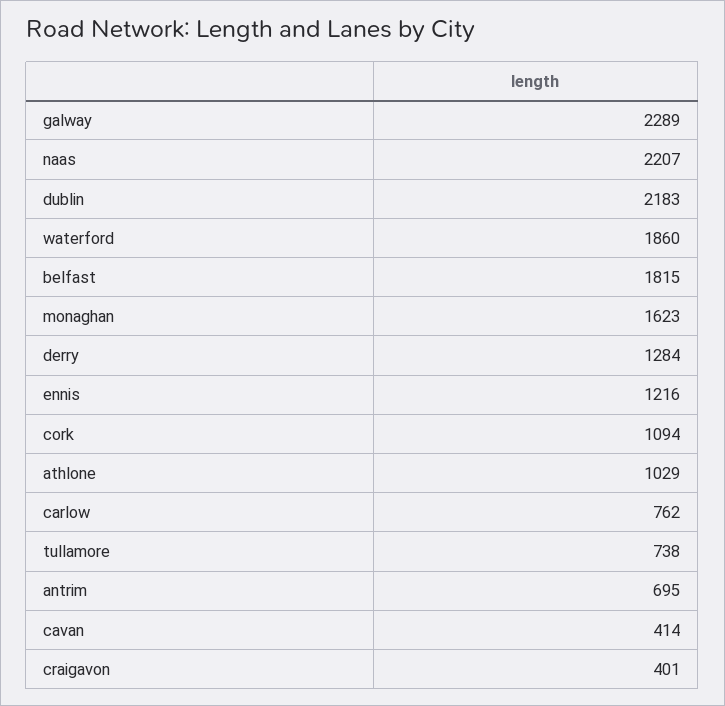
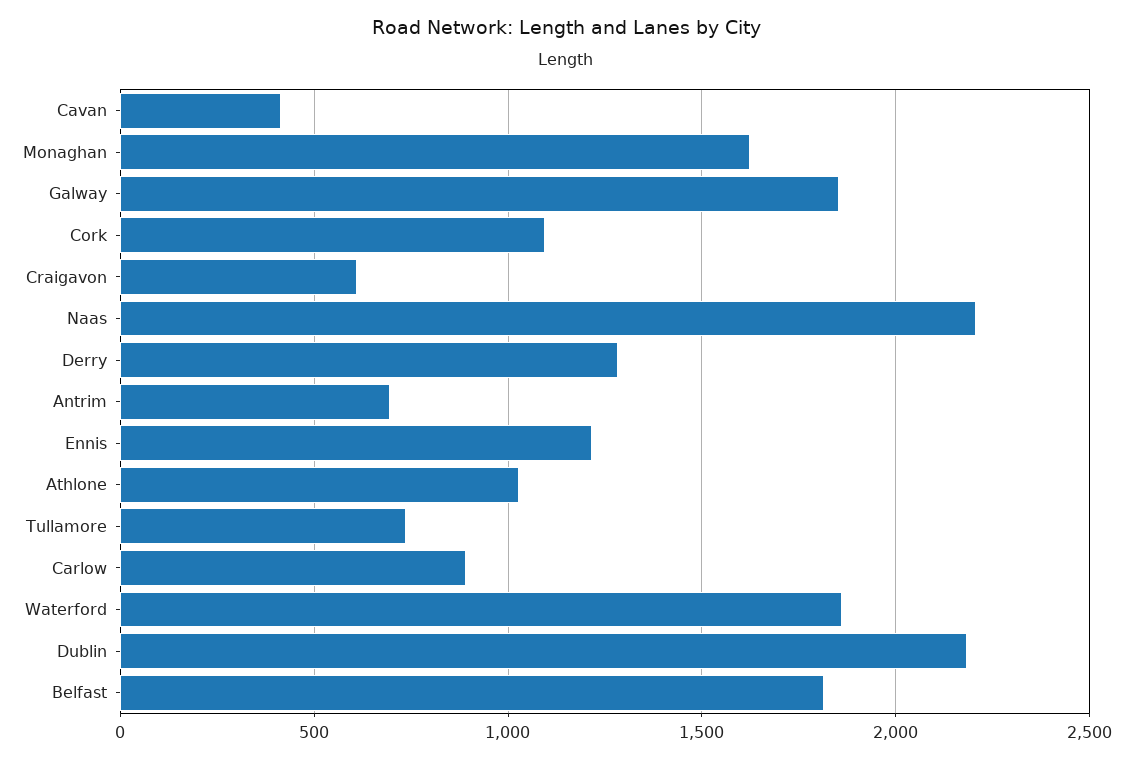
  {
-   "galway": 2289,
+   "galway": 1850,
    "naas": 2207,
    "dublin": 2183,
    "waterford": 1860,
    "belfast": 1815,
    "monaghan": 1623,
    "derry": 1284,
    "ennis": 1216,
    "cork": 1094,
    "athlone": 1029,
-   "carlow": 762,
+   "carlow": 900,
    "tullamore": 738,
    "antrim": 695,
    "cavan": 414,
-   "craigavon": 401
+   "craigavon": 600
  }

